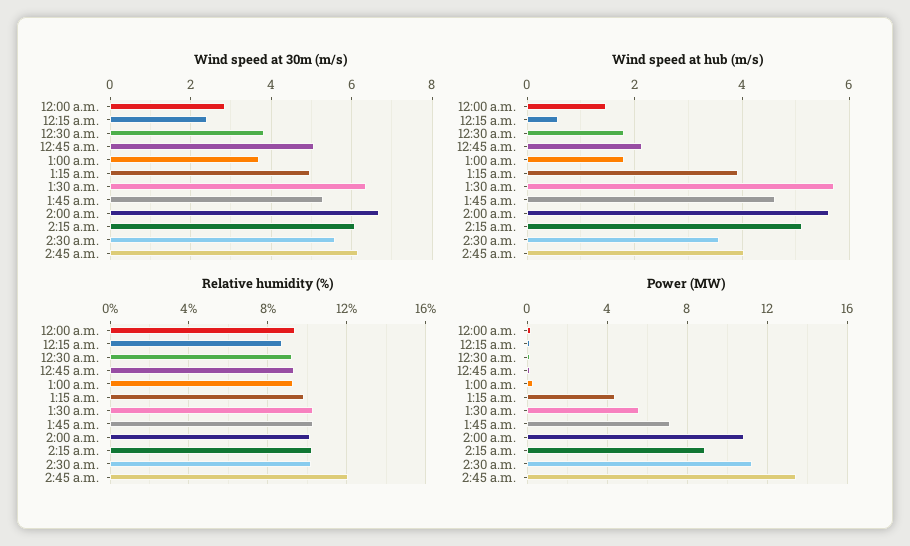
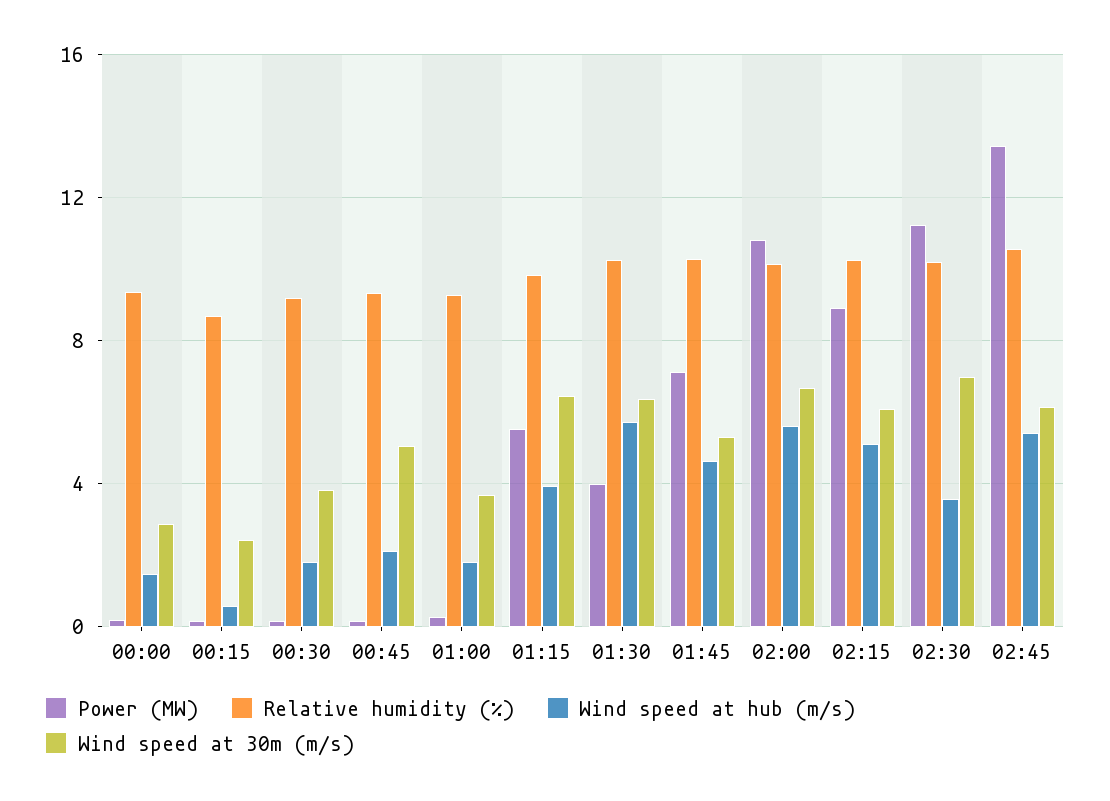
  {
    "Wind speed at 30m (m/s)": {
      "12:00 a.m.": 2.8,
      "12:15 a.m.": 2.4,
      "12:30 a.m.": 3.8,
      "12:45 a.m.": 5,
      "1:00 a.m.": 3.6,
-     "1:15 a.m.": 5,
+     "1:15 a.m.": 6.5,
      "1:30 a.m.": 6.4,
      "1:45 a.m.": 5.2,
      "2:00 a.m.": 6.6,
      "2:15 a.m.": 6,
-     "2:30 a.m.": 5.6,
+     "2:30 a.m.": 7,
      "2:45 a.m.": 6.2
    },
    "Wind speed at hub (m/s)": {
      "12:00 a.m.": 1.4,
      "12:15 a.m.": 0.6,
      "12:30 a.m.": 1.8,
      "12:45 a.m.": 2.2,
      "1:00 a.m.": 1.8,
      "1:15 a.m.": 4,
      "1:30 a.m.": 5.8,
      "1:45 a.m.": 4.6,
      "2:00 a.m.": 5.6,
      "2:15 a.m.": 5.2,
      "2:30 a.m.": 3.6,
-     "2:45 a.m.": 4
+     "2:45 a.m.": 5.5
    },
    "Relative humidity (%)": {
      "12:00 a.m.": 9.5,
      "12:15 a.m.": 8.5,
      "12:30 a.m.": 9,
      "12:45 a.m.": 9.5,
      "1:00 a.m.": 9.5,
      "1:15 a.m.": 10,
      "1:30 a.m.": 10.5,
      "1:45 a.m.": 10.5,
      "2:00 a.m.": 10,
      "2:15 a.m.": 10.5,
      "2:30 a.m.": 10,
-     "2:45 a.m.": 12
+     "2:45 a.m.": 10.5
    },
    "Power (MW)": {
      "12:00 a.m.": 0,
      "12:15 a.m.": 0,
      "12:30 a.m.": 0,
      "12:45 a.m.": 0,
      "1:00 a.m.": 0.5,
-     "1:15 a.m.": 4.5,
+     "1:15 a.m.": 5.5,
-     "1:30 a.m.": 5.5,
+     "1:30 a.m.": 4,
      "1:45 a.m.": 7,
      "2:00 a.m.": 11,
      "2:15 a.m.": 9,
      "2:30 a.m.": 11,
      "2:45 a.m.": 13.5
    }
  }

